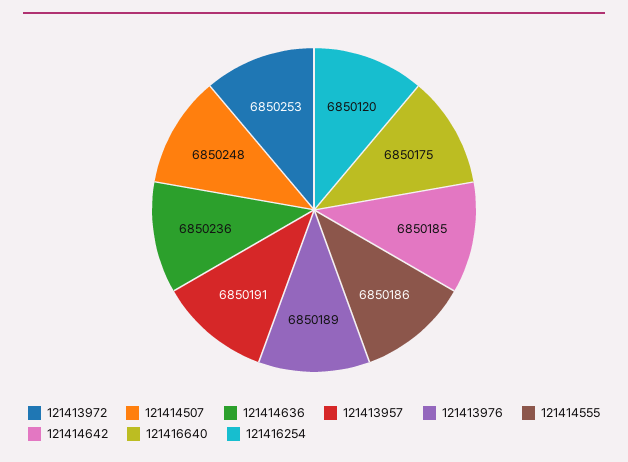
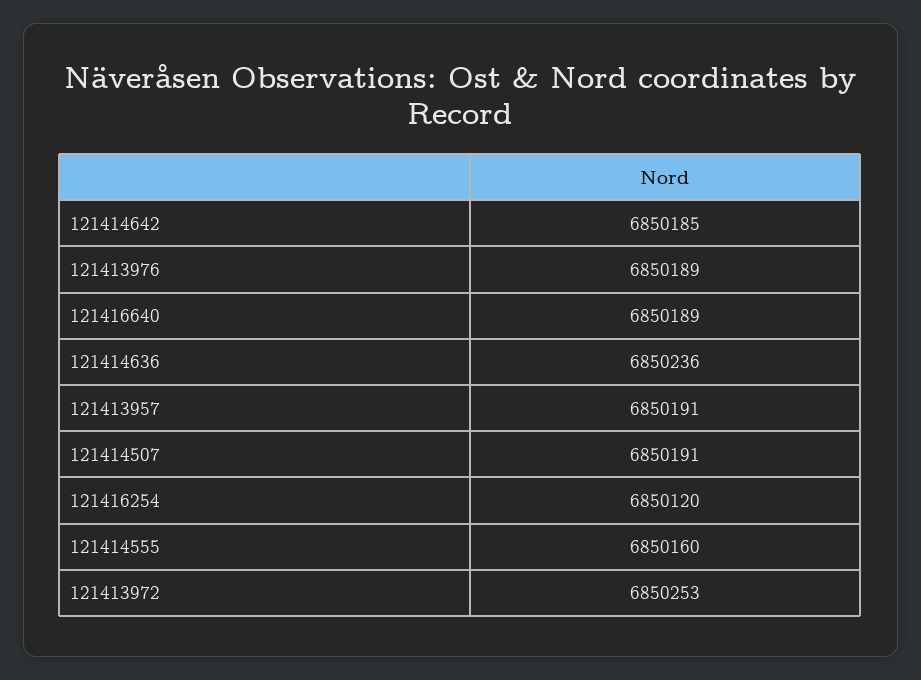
  {
    "121413972": 6850253,
-   "121414507": 6850248,
+   "121414507": 6850191,
    "121414636": 6850236,
    "121413957": 6850191,
    "121413976": 6850189,
-   "121414555": 6850186,
+   "121414555": 6850160,
    "121414642": 6850185,
-   "121416640": 6850175,
+   "121416640": 6850189,
    "121416254": 6850120
  }

